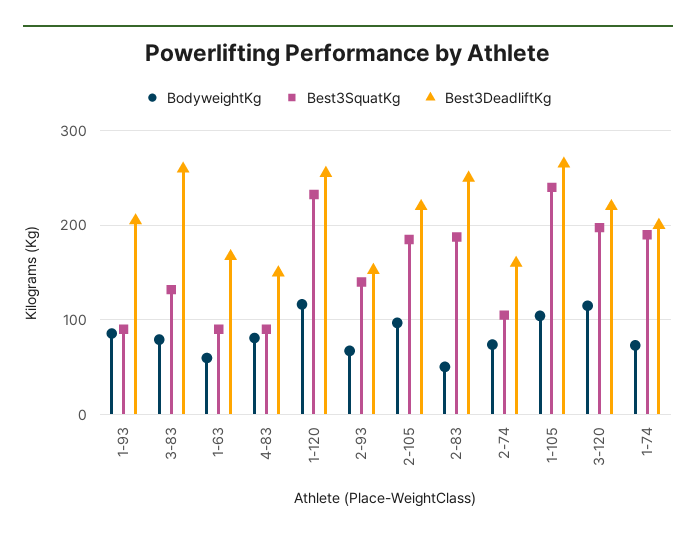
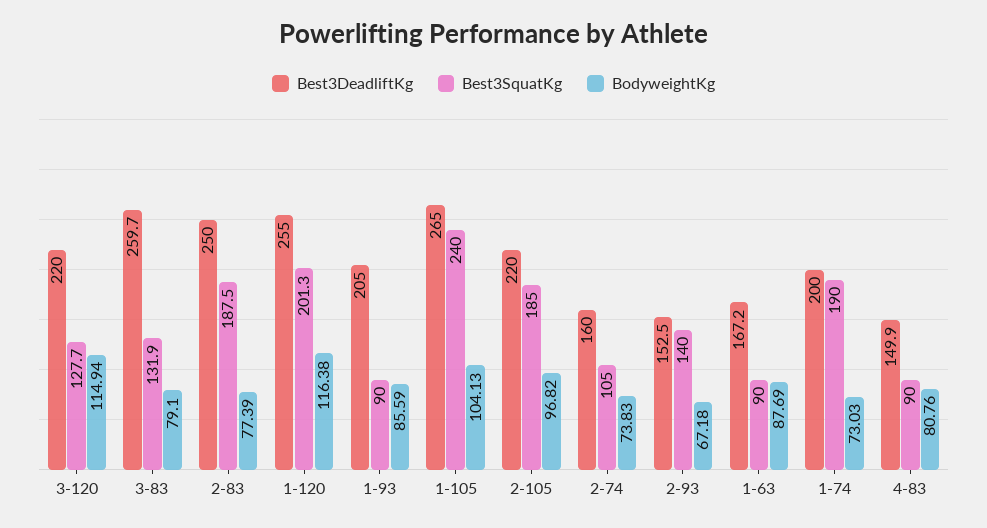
  {
    "BodyweightKg": {
      "1-93": 85.59,
      "3-83": 79.1,
-     "1-63": 60,
+     "1-63": 87.69,
      "4-83": 80.76,
      "1-120": 116.38,
      "2-93": 67.18,
      "2-105": 96.82,
-     "2-83": 50,
+     "2-83": 77.39,
      "2-74": 73.83,
      "1-105": 104.13,
      "3-120": 114.94,
      "1-74": 73.03
    },
    "Best3SquatKg": {
      "1-93": 90,
      "3-83": 131.9,
      "1-63": 90,
      "4-83": 90,
-     "1-120": 230,
+     "1-120": 201.3,
      "2-93": 140,
      "2-105": 185,
      "2-83": 187.5,
      "2-74": 105,
      "1-105": 240,
-     "3-120": 200,
+     "3-120": 127.7,
      "1-74": 190
    },
    "Best3DeadliftKg": {
      "1-93": 205,
      "3-83": 259.7,
      "1-63": 167.2,
      "4-83": 149.9,
      "1-120": 255,
      "2-93": 152.5,
      "2-105": 220,
      "2-83": 250,
      "2-74": 160,
      "1-105": 265,
      "3-120": 220,
      "1-74": 200
    }
  }

